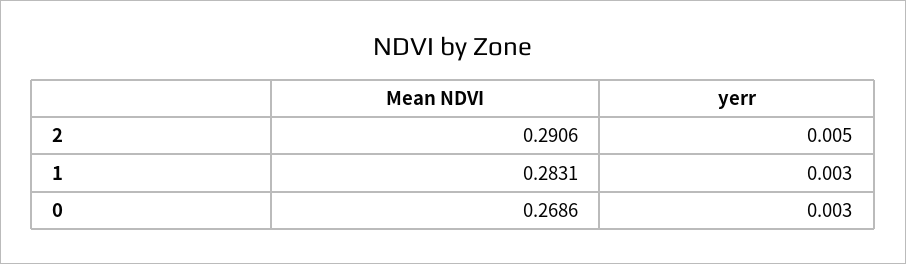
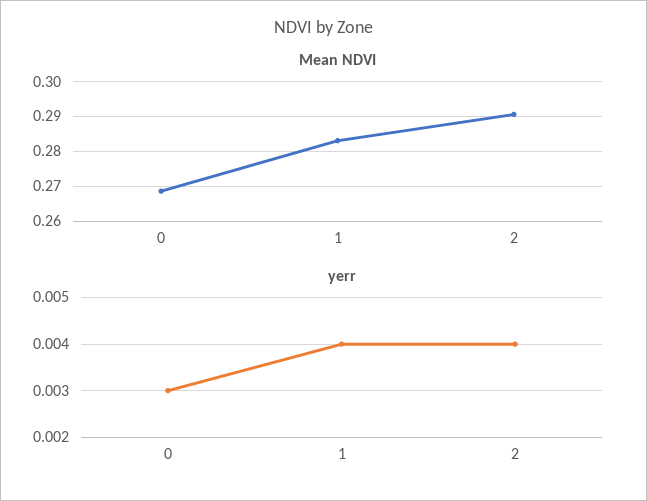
  {
    "Mean NDVI": {
      "2": 0.2906,
      "1": 0.2831,
      "0": 0.2686
    },
    "yerr": {
-     "2": 0.005,
+     "2": 0.004,
-     "1": 0.003,
+     "1": 0.004,
      "0": 0.003
    }
  }

